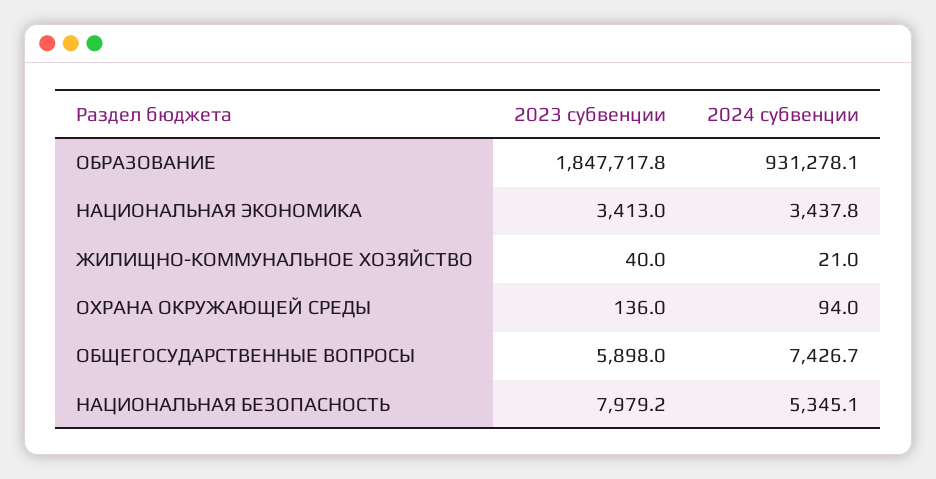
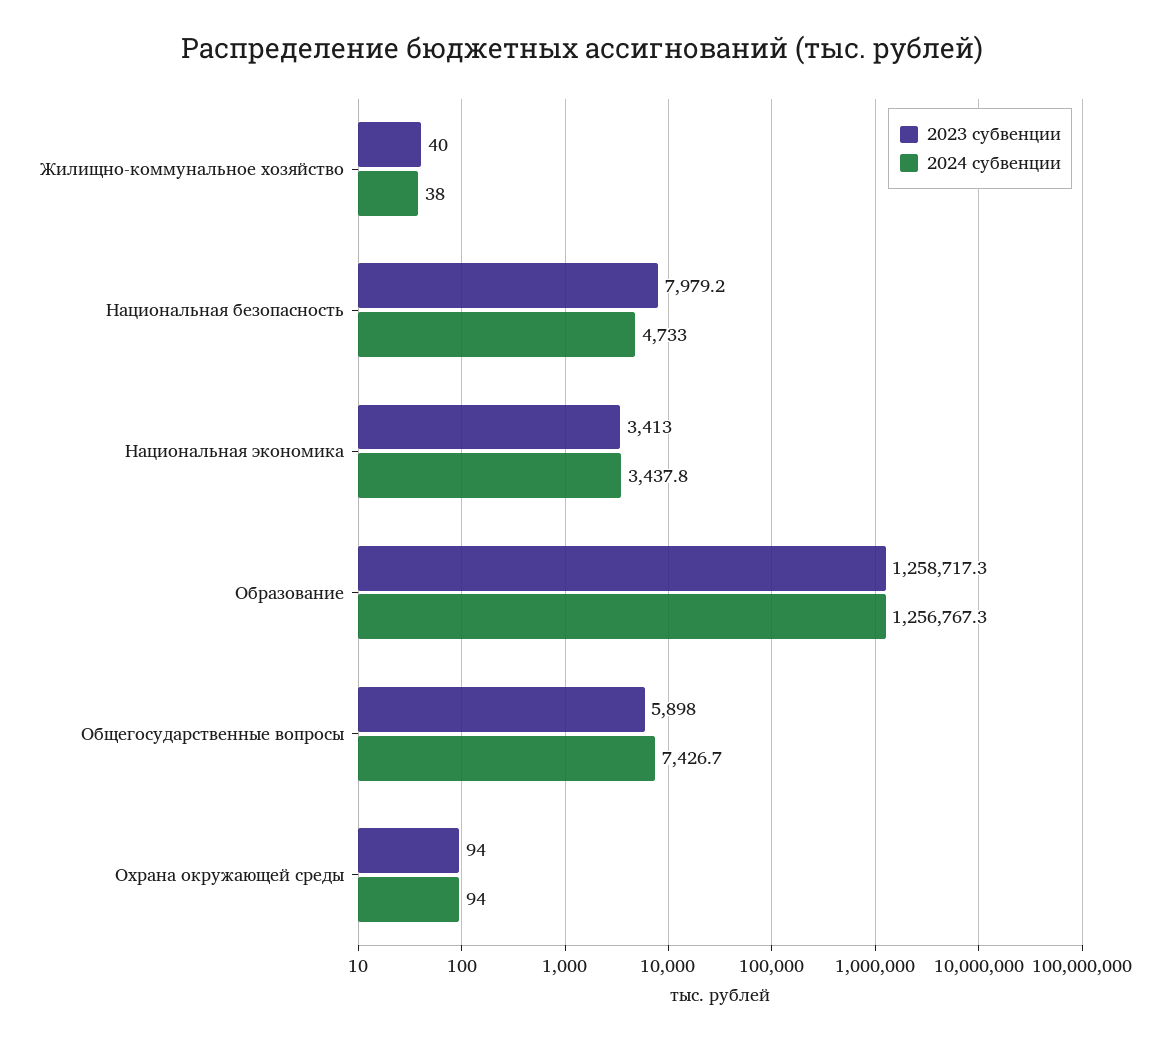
  {
    "2023 субвенции": {
-     "ОБРАЗОВАНИЕ": 1847717.8,
+     "ОБРАЗОВАНИЕ": 1258717.3,
      "НАЦИОНАЛЬНАЯ ЭКОНОМИКА": 3413,
      "ЖИЛИЩНО-КОММУНАЛЬНОЕ ХОЗЯЙСТВО": 40,
-     "ОХРАНА ОКРУЖАЮЩЕЙ СРЕДЫ": 136,
+     "ОХРАНА ОКРУЖАЮЩЕЙ СРЕДЫ": 94,
      "ОБЩЕГОСУДАРСТВЕННЫЕ ВОПРОСЫ": 5898,
      "НАЦИОНАЛЬНАЯ БЕЗОПАСНОСТЬ": 7979.2
    },
    "2024 субвенции": {
-     "ОБРАЗОВАНИЕ": 931278.1,
+     "ОБРАЗОВАНИЕ": 1256767.3,
      "НАЦИОНАЛЬНАЯ ЭКОНОМИКА": 3437.8,
-     "ЖИЛИЩНО-КОММУНАЛЬНОЕ ХОЗЯЙСТВО": 21,
+     "ЖИЛИЩНО-КОММУНАЛЬНОЕ ХОЗЯЙСТВО": 38,
      "ОХРАНА ОКРУЖАЮЩЕЙ СРЕДЫ": 94,
      "ОБЩЕГОСУДАРСТВЕННЫЕ ВОПРОСЫ": 7426.7,
-     "НАЦИОНАЛЬНАЯ БЕЗОПАСНОСТЬ": 5345.1
+     "НАЦИОНАЛЬНАЯ БЕЗОПАСНОСТЬ": 4733
    }
  }

